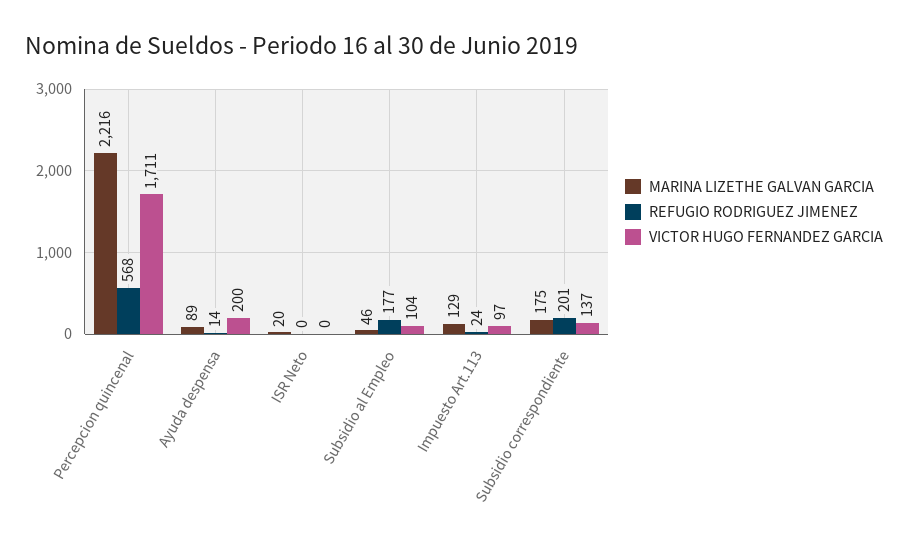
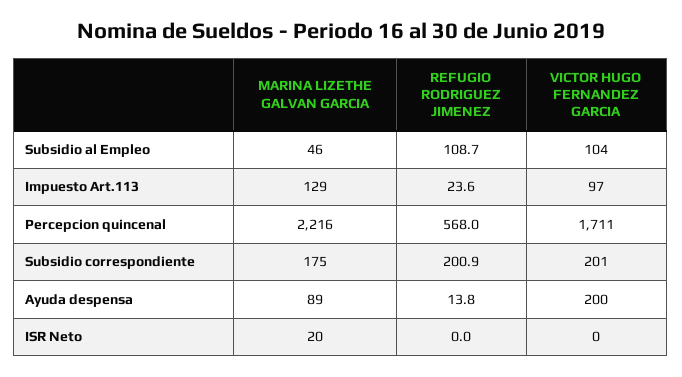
  {
    "MARINA LIZETHE GALVAN GARCIA": {
      "Percepcion quincenal": 2216,
      "Ayuda despensa": 89,
      "ISR Neto": 20,
      "Subsidio al Empleo": 46,
      "Impuesto Art.113": 129,
      "Subsidio correspondiente": 175
    },
    "REFUGIO RODRIGUEZ JIMENEZ": {
      "Percepcion quincenal": 568,
      "Ayuda despensa": 13.8,
      "ISR Neto": 0,
-     "Subsidio al Empleo": 177,
+     "Subsidio al Empleo": 108.7,
      "Impuesto Art.113": 23.6,
      "Subsidio correspondiente": 200.9
    },
    "VICTOR HUGO FERNANDEZ GARCIA": {
      "Percepcion quincenal": 1711,
      "Ayuda despensa": 200,
      "ISR Neto": 0,
      "Subsidio al Empleo": 104,
      "Impuesto Art.113": 97,
-     "Subsidio correspondiente": 137
+     "Subsidio correspondiente": 201
    }
  }

